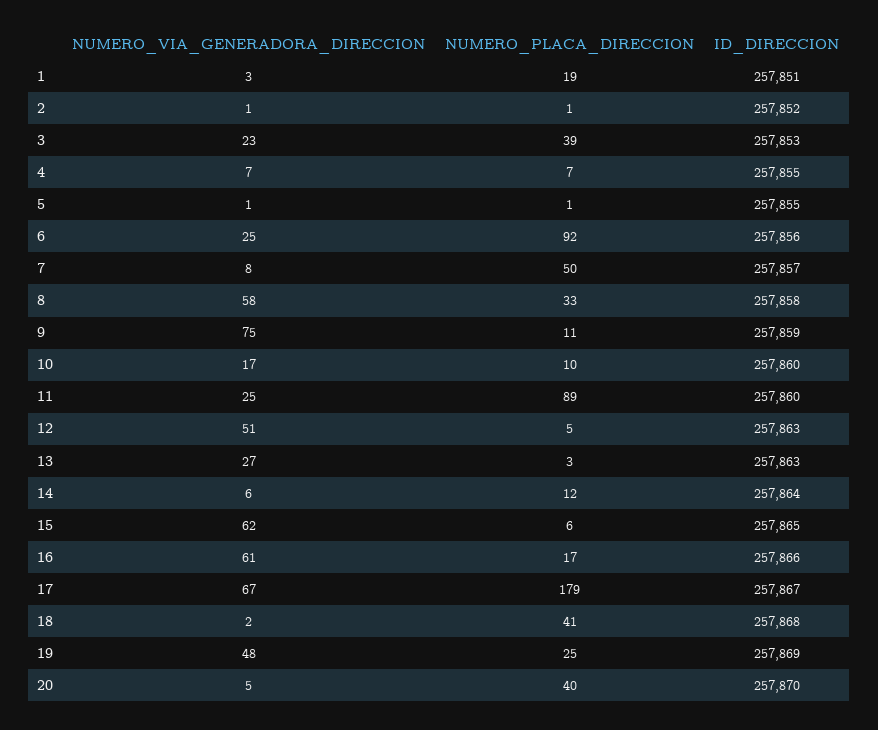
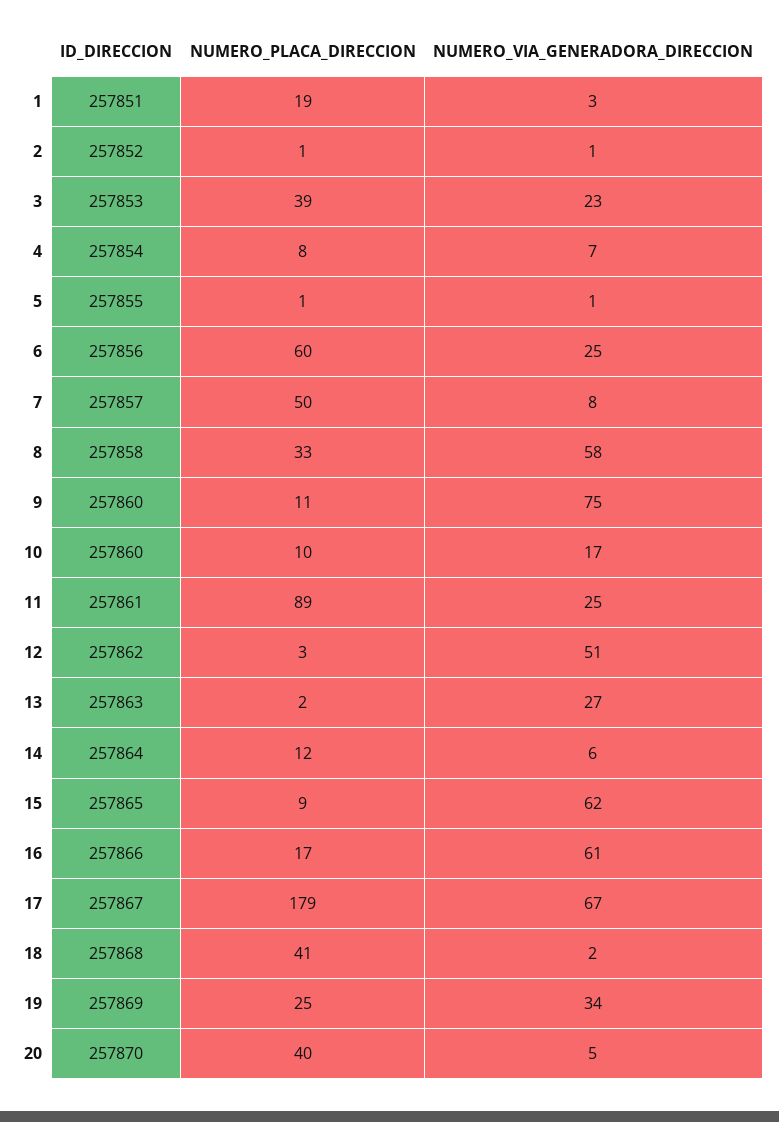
  {
    "NUMERO_VIA_GENERADORA_DIRECCION": {
      "1": 3,
      "2": 1,
      "3": 23,
      "4": 7,
      "5": 1,
      "6": 25,
      "7": 8,
      "8": 58,
      "9": 75,
      "10": 17,
      "11": 25,
      "12": 51,
      "13": 27,
      "14": 6,
      "15": 62,
      "16": 61,
      "17": 67,
      "18": 2,
-     "19": 48,
+     "19": 34,
      "20": 5
    },
    "NUMERO_PLACA_DIRECCION": {
      "1": 19,
      "2": 1,
      "3": 39,
-     "4": 7,
+     "4": 8,
      "5": 1,
-     "6": 92,
+     "6": 60,
      "7": 50,
      "8": 33,
      "9": 11,
      "10": 10,
      "11": 89,
-     "12": 5,
+     "12": 3,
-     "13": 3,
+     "13": 2,
      "14": 12,
-     "15": 6,
+     "15": 9,
      "16": 17,
      "17": 179,
      "18": 41,
      "19": 25,
      "20": 40
    },
    "ID_DIRECCION": {
      "1": 257851,
      "2": 257852,
      "3": 257853,
-     "4": 257855,
+     "4": 257854,
      "5": 257855,
      "6": 257856,
      "7": 257857,
      "8": 257858,
-     "9": 257859,
+     "9": 257860,
      "10": 257860,
-     "11": 257860,
+     "11": 257861,
-     "12": 257863,
+     "12": 257862,
      "13": 257863,
      "14": 257864,
      "15": 257865,
      "16": 257866,
      "17": 257867,
      "18": 257868,
      "19": 257869,
      "20": 257870
    }
  }

